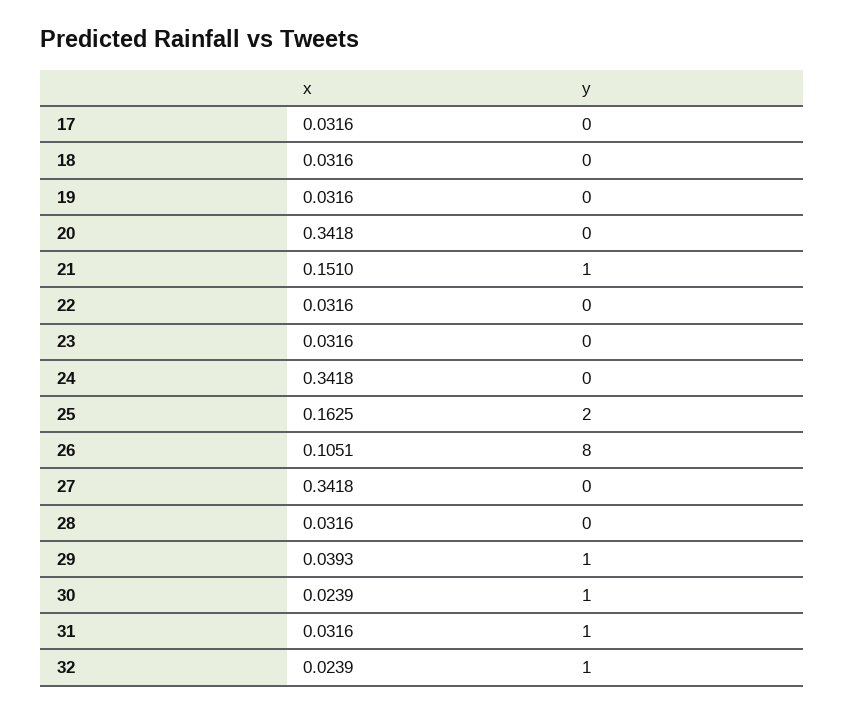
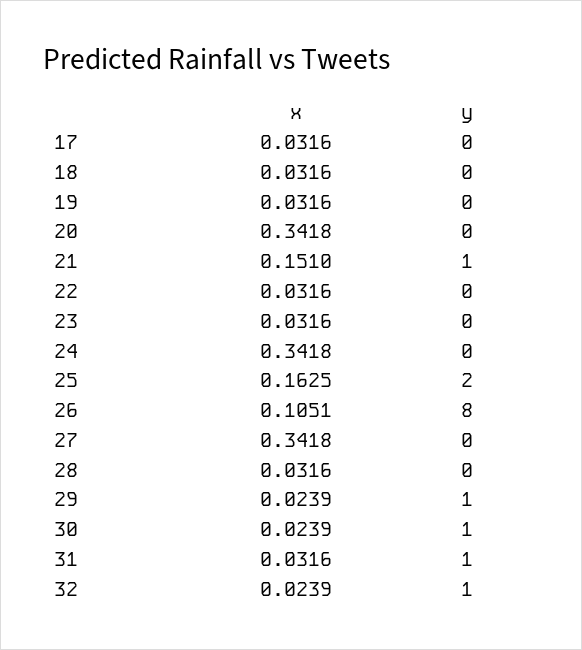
  {
    "x": {
      "17": 0.0316,
      "18": 0.0316,
      "19": 0.0316,
      "20": 0.3418,
      "21": 0.151,
      "22": 0.0316,
      "23": 0.0316,
      "24": 0.3418,
      "25": 0.1625,
      "26": 0.1051,
      "27": 0.3418,
      "28": 0.0316,
-     "29": 0.0393,
+     "29": 0.0239,
      "30": 0.0239,
      "31": 0.0316,
      "32": 0.0239
    },
    "y": {
      "17": 0,
      "18": 0,
      "19": 0,
      "20": 0,
      "21": 1,
      "22": 0,
      "23": 0,
      "24": 0,
      "25": 2,
      "26": 8,
      "27": 0,
      "28": 0,
      "29": 1,
      "30": 1,
      "31": 1,
      "32": 1
    }
  }

